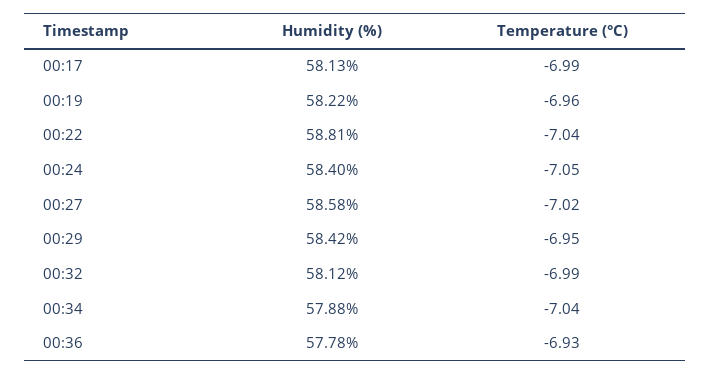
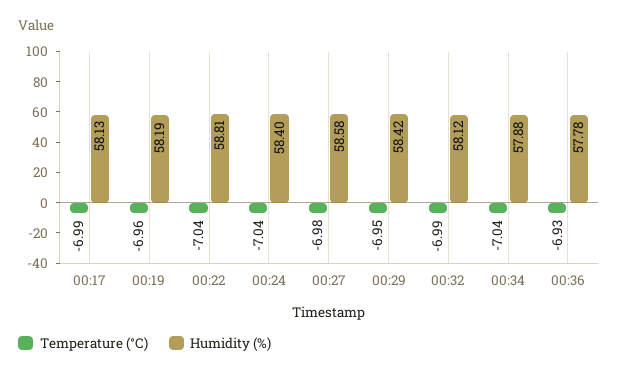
  {
    "Humidity (%)": {
      "00:17": 58.13,
-     "00:19": 58.22,
+     "00:19": 58.19,
      "00:22": 58.81,
      "00:24": 58.4,
      "00:27": 58.58,
      "00:29": 58.42,
      "00:32": 58.12,
      "00:34": 57.88,
      "00:36": 57.78
    },
    "Temperature (°C)": {
      "00:17": -6.99,
      "00:19": -6.96,
      "00:22": -7.04,
-     "00:24": -7.05,
+     "00:24": -7.04,
-     "00:27": -7.02,
+     "00:27": -6.98,
      "00:29": -6.95,
      "00:32": -6.99,
      "00:34": -7.04,
      "00:36": -6.93
    }
  }

